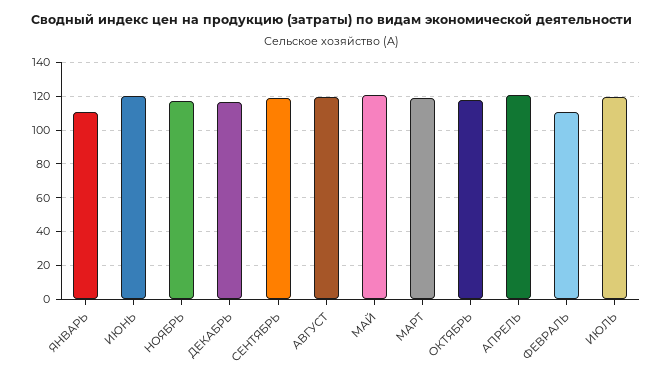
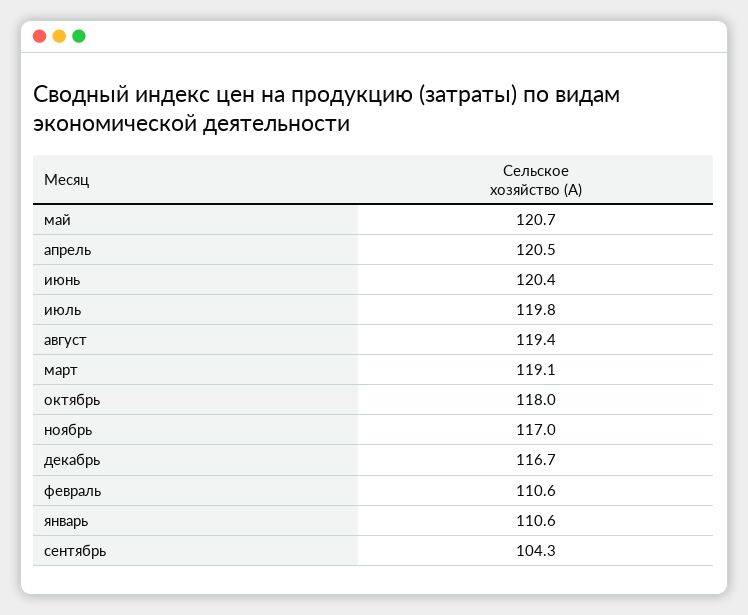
  {
    "ЯНВАРЬ": 110.6,
    "ИЮНЬ": 120.4,
    "НОЯБРЬ": 117,
    "ДЕКАБРЬ": 116.7,
-   "СЕНТЯБРЬ": 120,
+   "СЕНТЯБРЬ": 104.3,
    "АВГУСТ": 119.4,
    "МАЙ": 120.7,
    "МАРТ": 119.1,
    "ОКТЯБРЬ": 118,
    "АПРЕЛЬ": 120.5,
    "ФЕВРАЛЬ": 110.6,
    "ИЮЛЬ": 119.8
  }

